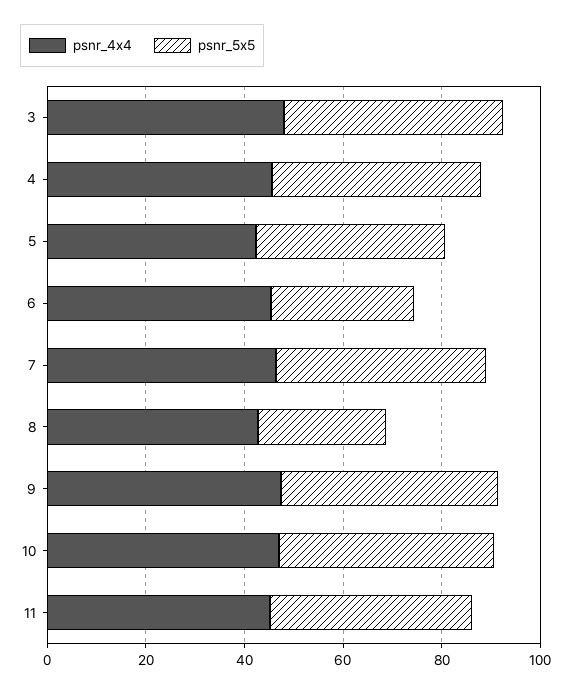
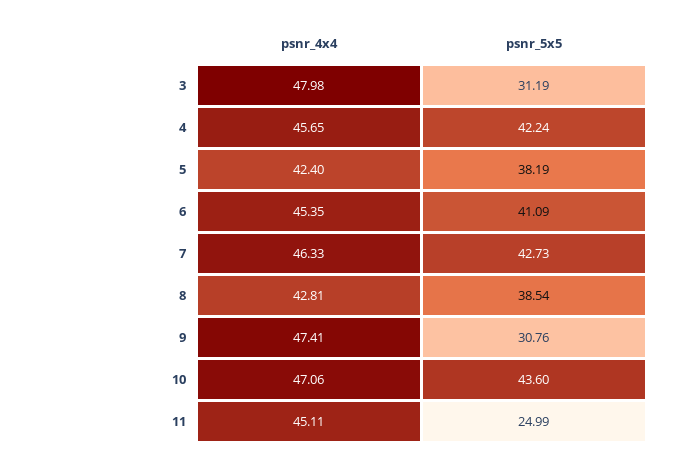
  {
    "psnr_4x4": {
      "3": 47.98,
      "4": 45.65,
      "5": 42.4,
      "6": 45.35,
      "7": 46.33,
      "8": 42.81,
      "9": 47.41,
      "10": 47.06,
      "11": 45.11
    },
    "psnr_5x5": {
-     "3": 45,
+     "3": 31.19,
      "4": 42.24,
      "5": 38.19,
-     "6": 30,
+     "6": 41.09,
      "7": 42.73,
-     "8": 25,
+     "8": 38.54,
-     "9": 45,
+     "9": 30.76,
      "10": 43.6,
-     "11": 40
+     "11": 24.99
    }
  }

